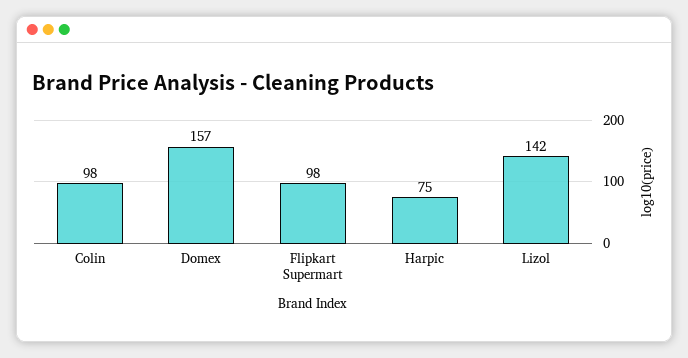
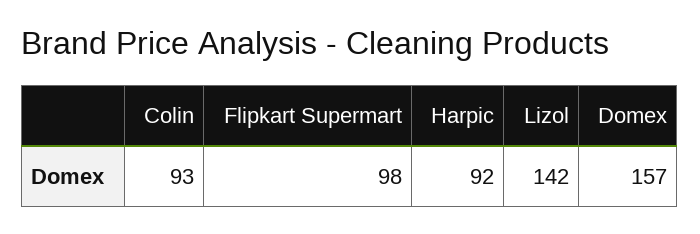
  {
-   "Colin": 98,
+   "Colin": 93,
    "Domex": 157,
    "Flipkart Supermart": 98,
-   "Harpic": 75,
+   "Harpic": 92,
    "Lizol": 142
  }

